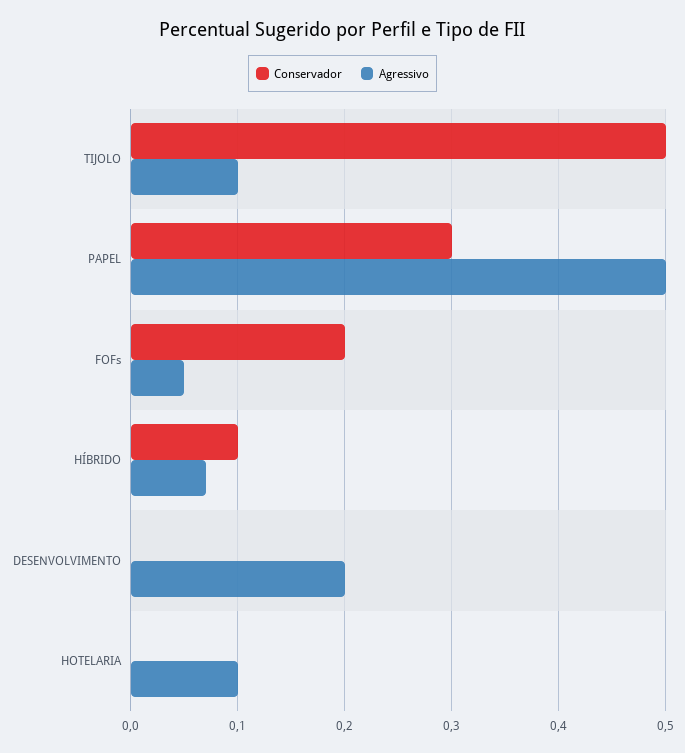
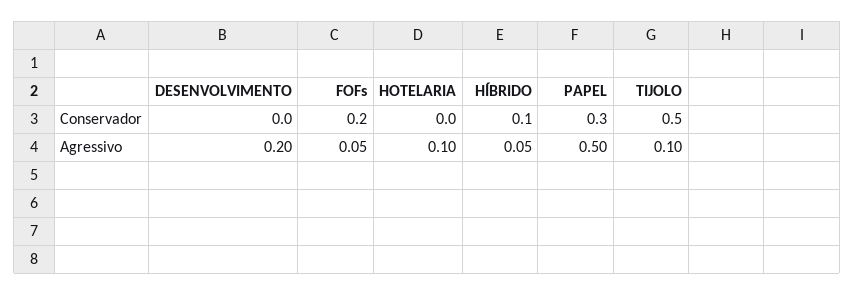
  {
    "Conservador": {
      "TIJOLO": 0.5,
      "PAPEL": 0.3,
      "FOFs": 0.2,
      "HÍBRIDO": 0.1,
      "DESENVOLVIMENTO": 0,
      "HOTELARIA": 0
    },
    "Agressivo": {
      "TIJOLO": 0.1,
      "PAPEL": 0.5,
      "FOFs": 0.05,
-     "HÍBRIDO": 0.07,
+     "HÍBRIDO": 0.05,
      "DESENVOLVIMENTO": 0.2,
      "HOTELARIA": 0.1
    }
  }

